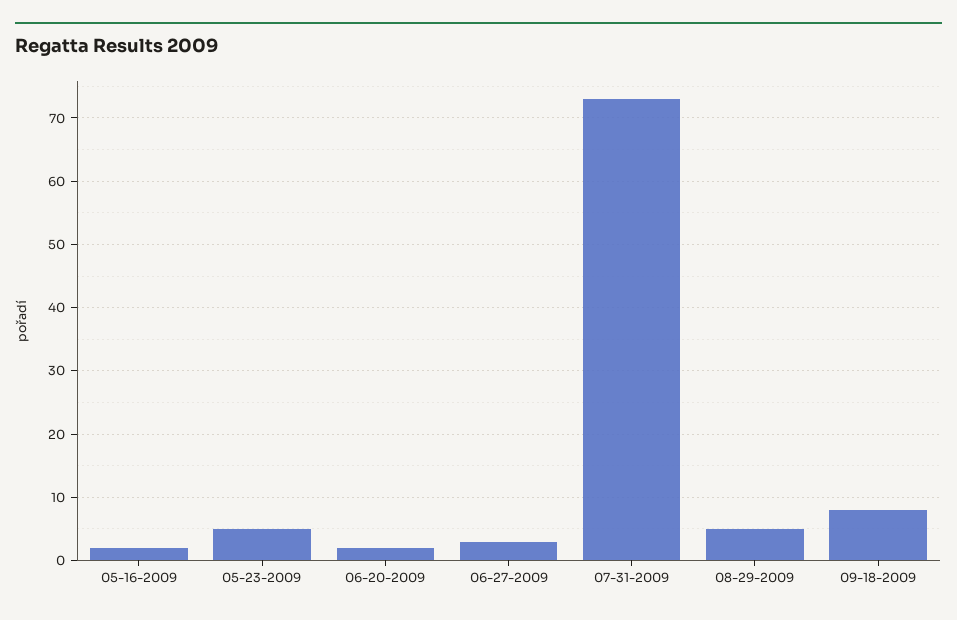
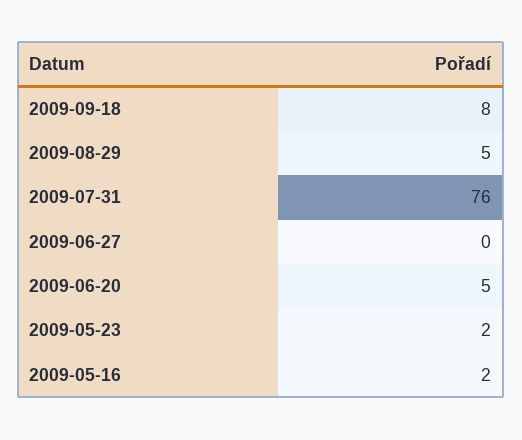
  {
    "05-16-2009": 2,
-   "05-23-2009": 5,
+   "05-23-2009": 2,
-   "06-20-2009": 2,
+   "06-20-2009": 5,
-   "06-27-2009": 3,
+   "06-27-2009": 0,
-   "07-31-2009": 73,
+   "07-31-2009": 76,
    "08-29-2009": 5,
    "09-18-2009": 8
  }

